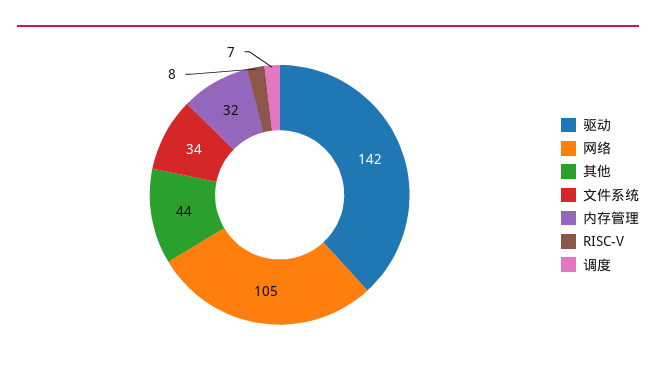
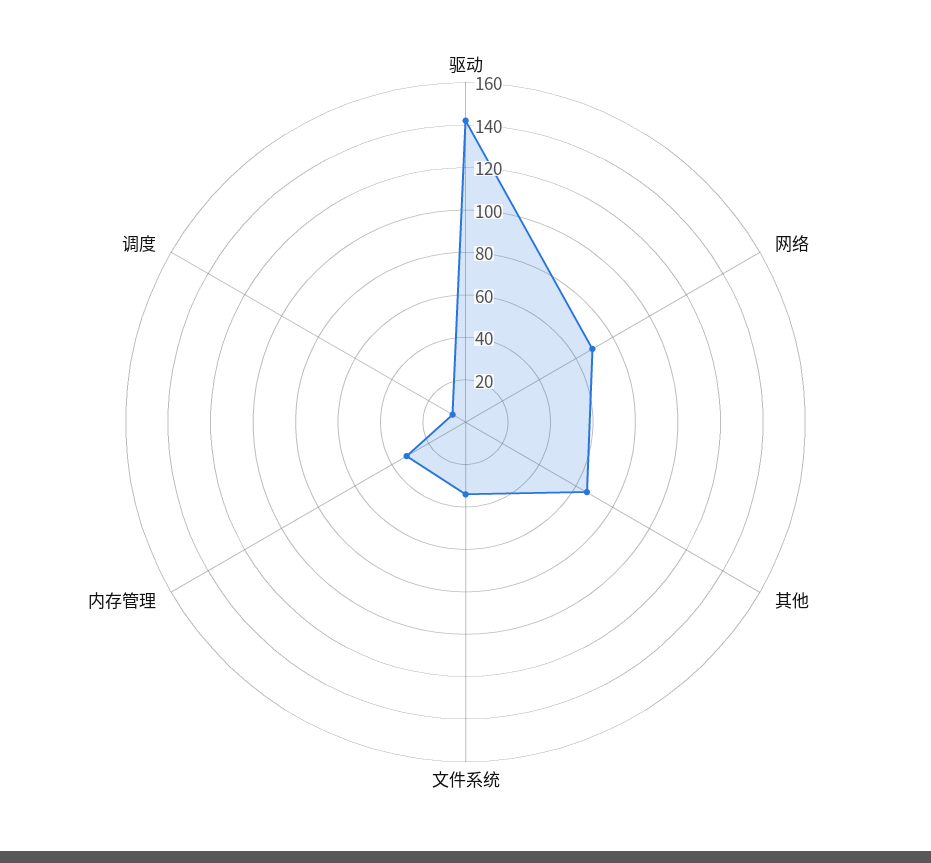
  {
    "驱动": 142,
-   "网络": 105,
+   "网络": 70,
-   "其他": 44,
+   "其他": 65,
    "文件系统": 34,
    "内存管理": 32,
-   "RISC-V": 8,
    "调度": 7
  }

